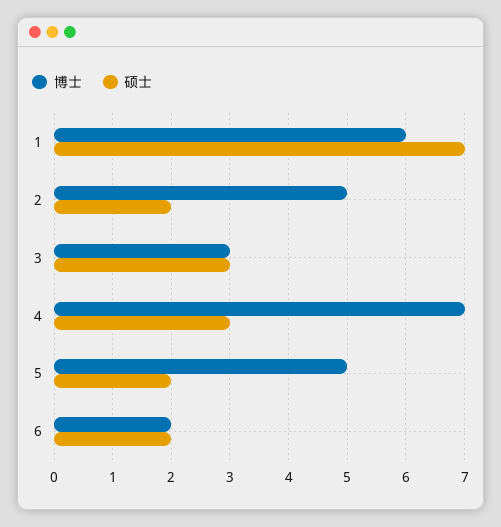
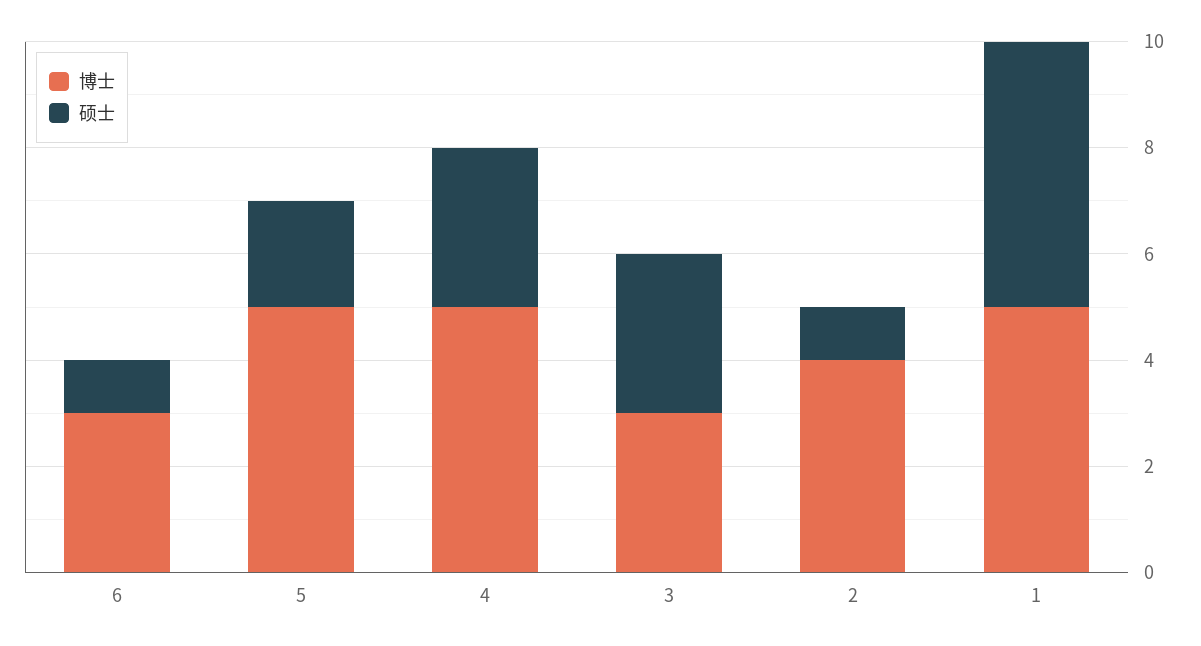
  {
    "博士": {
-     "1": 6,
+     "1": 5,
-     "2": 5,
+     "2": 4,
      "3": 3,
-     "4": 7,
+     "4": 5,
      "5": 5,
-     "6": 2
+     "6": 3
    },
    "硕士": {
-     "1": 7,
+     "1": 5,
-     "2": 2,
+     "2": 1,
      "3": 3,
      "4": 3,
      "5": 2,
-     "6": 2
+     "6": 1
    }
  }

